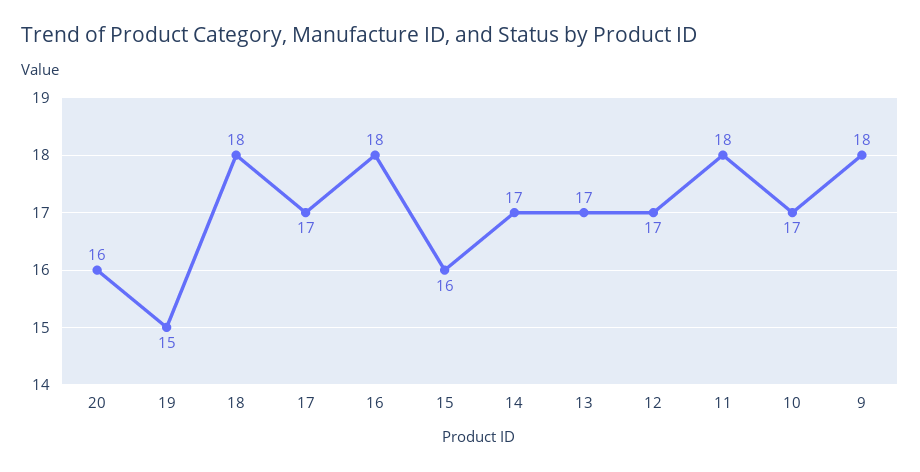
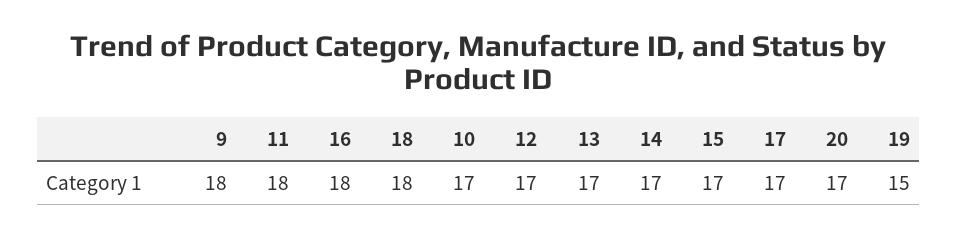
  {
-   "20": 16,
+   "20": 17,
    "19": 15,
    "18": 18,
    "17": 17,
    "16": 18,
-   "15": 16,
+   "15": 17,
    "14": 17,
    "13": 17,
    "12": 17,
    "11": 18,
    "10": 17,
    "9": 18
  }

